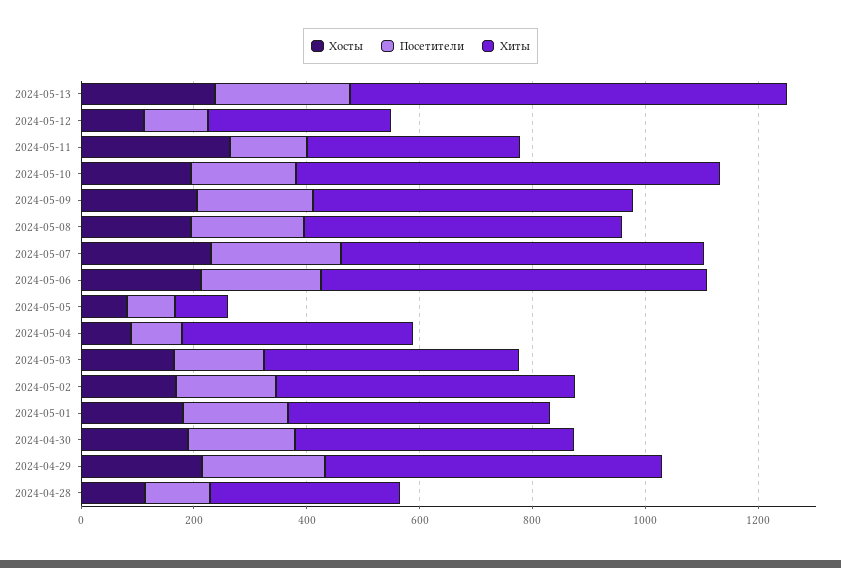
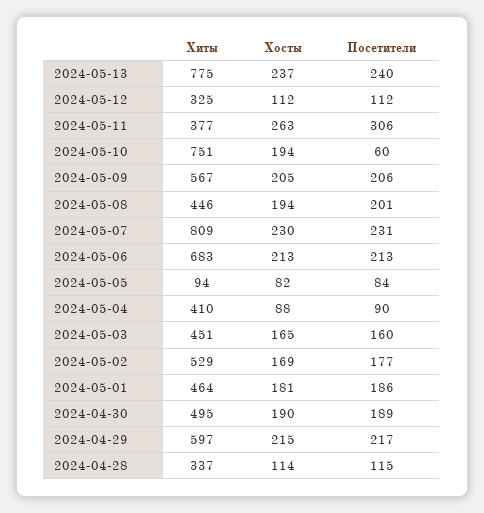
  {
    "Хосты": {
      "2024-05-13": 237,
      "2024-05-12": 112,
      "2024-05-11": 263,
      "2024-05-10": 194,
      "2024-05-09": 205,
      "2024-05-08": 194,
      "2024-05-07": 230,
      "2024-05-06": 213,
      "2024-05-05": 82,
      "2024-05-04": 88,
      "2024-05-03": 165,
      "2024-05-02": 169,
      "2024-05-01": 181,
      "2024-04-30": 190,
      "2024-04-29": 215,
      "2024-04-28": 114
    },
    "Посетители": {
      "2024-05-13": 240,
      "2024-05-12": 112,
-     "2024-05-11": 150,
+     "2024-05-11": 306,
-     "2024-05-10": 200,
+     "2024-05-10": 60,
      "2024-05-09": 206,
      "2024-05-08": 201,
      "2024-05-07": 231,
      "2024-05-06": 213,
      "2024-05-05": 84,
      "2024-05-04": 90,
      "2024-05-03": 160,
      "2024-05-02": 177,
      "2024-05-01": 186,
      "2024-04-30": 189,
      "2024-04-29": 217,
      "2024-04-28": 115
    },
    "Хиты": {
      "2024-05-13": 775,
      "2024-05-12": 325,
      "2024-05-11": 377,
      "2024-05-10": 751,
      "2024-05-09": 567,
-     "2024-05-08": 550,
+     "2024-05-08": 446,
-     "2024-05-07": 650,
+     "2024-05-07": 809,
      "2024-05-06": 683,
      "2024-05-05": 94,
      "2024-05-04": 410,
      "2024-05-03": 451,
      "2024-05-02": 529,
      "2024-05-01": 464,
      "2024-04-30": 495,
      "2024-04-29": 597,
      "2024-04-28": 337
    }
  }

